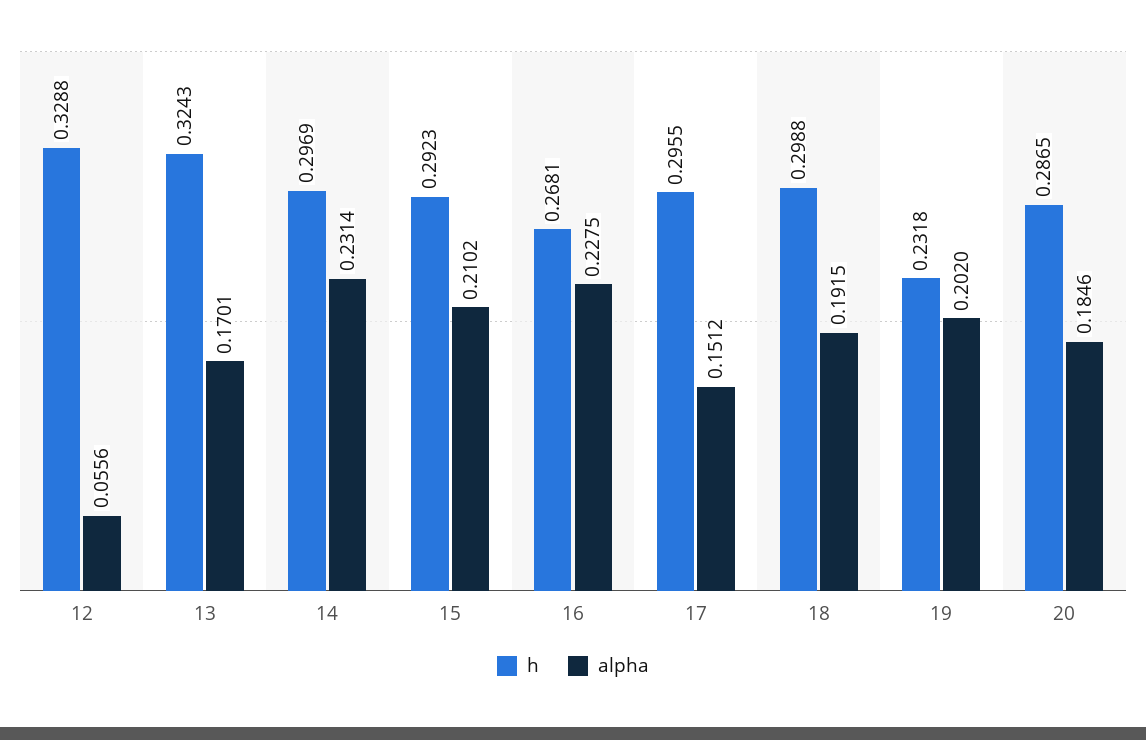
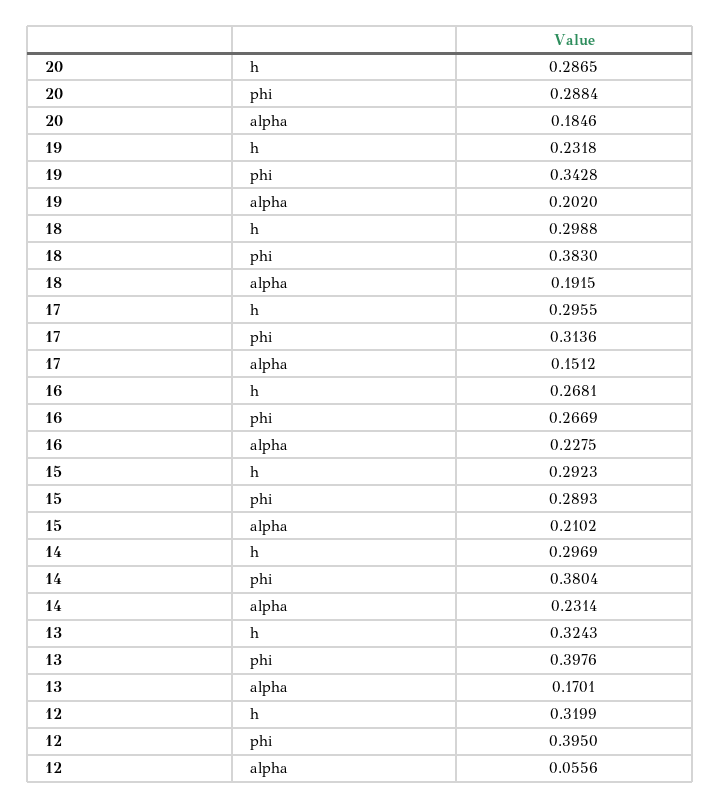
  {
    "h": {
-     "12": 0.3288,
+     "12": 0.3199,
      "13": 0.3243,
      "14": 0.2969,
      "15": 0.2923,
      "16": 0.2681,
      "17": 0.2955,
      "18": 0.2988,
      "19": 0.2318,
      "20": 0.2865
    },
    "alpha": {
      "12": 0.0556,
      "13": 0.1701,
      "14": 0.2314,
      "15": 0.2102,
      "16": 0.2275,
      "17": 0.1512,
      "18": 0.1915,
      "19": 0.202,
      "20": 0.1846
-   }
+   },
+   "phi": {
+     "20": 0.2884,
+     "19": 0.3428,
+     "18": 0.383,
+     "17": 0.3136,
+     "16": 0.2669,
+     "15": 0.2893,
+     "14": 0.3804,
+     "13": 0.3976,
+     "12": 0.395
+   }
  }

